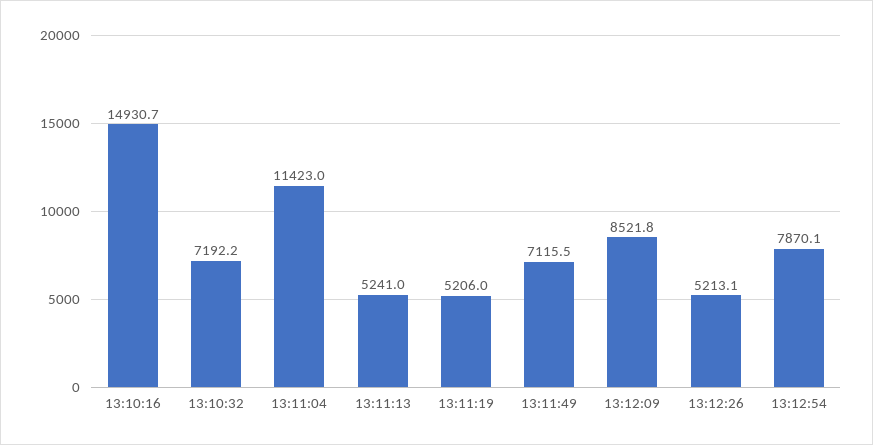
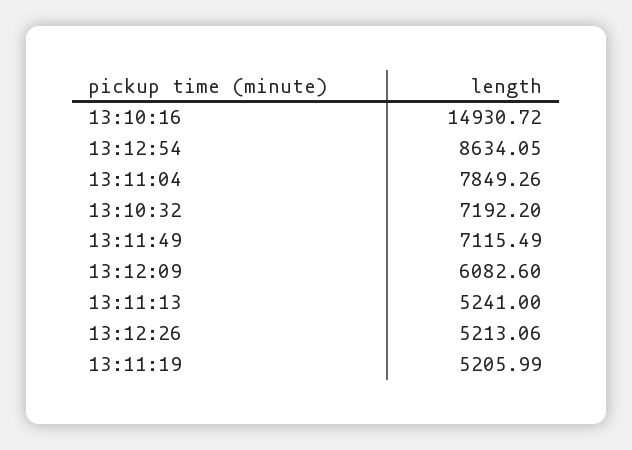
  {
    "13:10:16": 14930.72,
    "13:10:32": 7192.2,
-   "13:11:04": 11423,
+   "13:11:04": 7849.26,
    "13:11:13": 5241,
    "13:11:19": 5205.99,
    "13:11:49": 7115.49,
-   "13:12:09": 8521.8,
+   "13:12:09": 6082.6,
    "13:12:26": 5213.06,
-   "13:12:54": 7870.1
+   "13:12:54": 8634.05
  }

